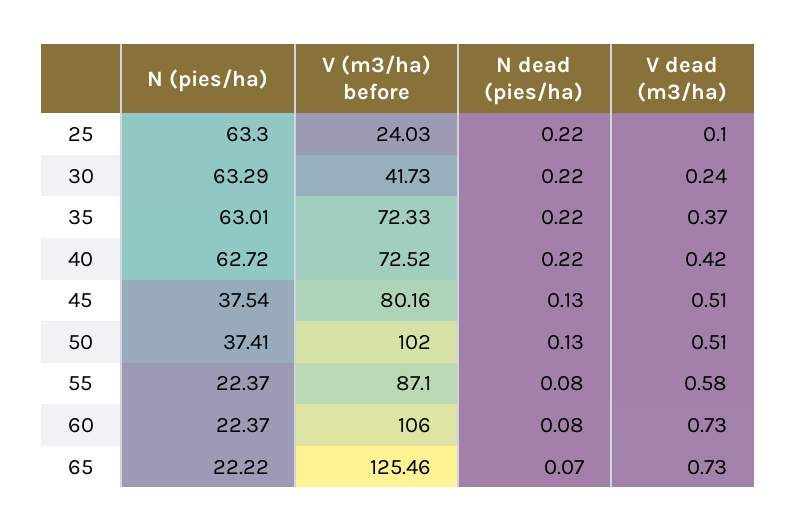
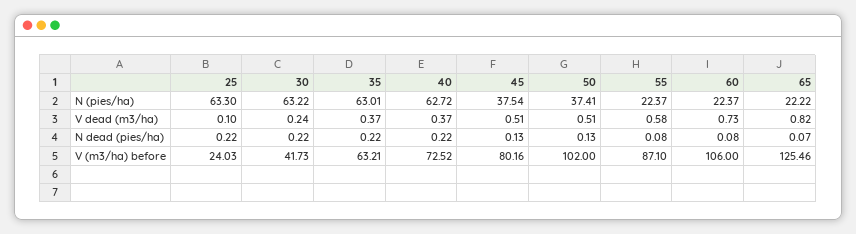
  {
    "N (pies/ha)": {
      "25": 63.3,
-     "30": 63.29,
+     "30": 63.22,
      "35": 63.01,
      "40": 62.72,
      "45": 37.54,
      "50": 37.41,
      "55": 22.37,
      "60": 22.37,
      "65": 22.22
    },
    "V (m3/ha) before": {
      "25": 24.03,
      "30": 41.73,
-     "35": 72.33,
+     "35": 63.21,
      "40": 72.52,
      "45": 80.16,
      "50": 102,
      "55": 87.1,
      "60": 106,
      "65": 125.46
    },
    "N dead (pies/ha)": {
      "25": 0.22,
      "30": 0.22,
      "35": 0.22,
      "40": 0.22,
      "45": 0.13,
      "50": 0.13,
      "55": 0.08,
      "60": 0.08,
      "65": 0.07
    },
    "V dead (m3/ha)": {
      "25": 0.1,
      "30": 0.24,
      "35": 0.37,
-     "40": 0.42,
+     "40": 0.37,
      "45": 0.51,
      "50": 0.51,
      "55": 0.58,
      "60": 0.73,
-     "65": 0.73
+     "65": 0.82
    }
  }

